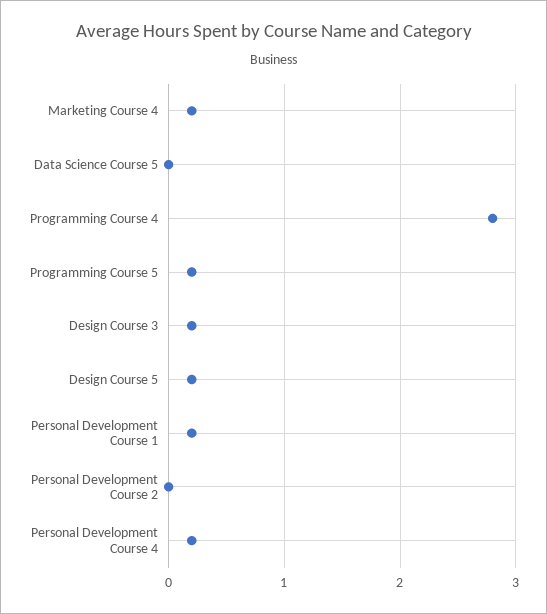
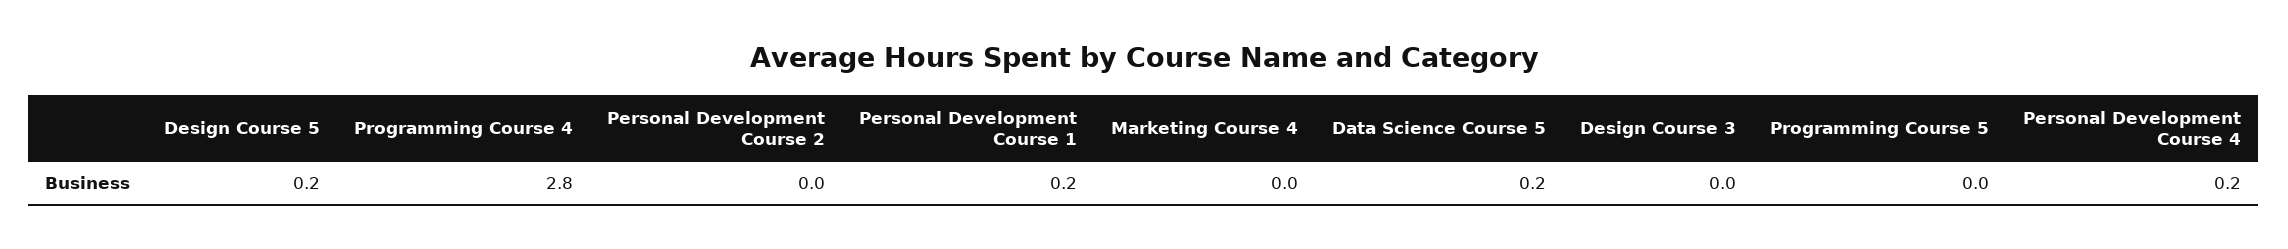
  {
-   "Marketing Course 4": 0.2,
+   "Marketing Course 4": 0,
-   "Data Science Course 5": 0,
+   "Data Science Course 5": 0.2,
    "Programming Course 4": 2.8,
-   "Programming Course 5": 0.2,
+   "Programming Course 5": 0,
-   "Design Course 3": 0.2,
+   "Design Course 3": 0,
    "Design Course 5": 0.2,
    "Personal Development Course 1": 0.2,
    "Personal Development Course 2": 0,
    "Personal Development Course 4": 0.2
  }

